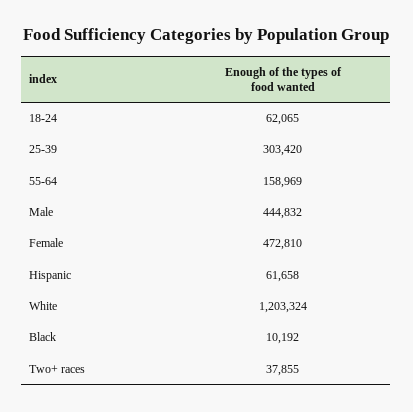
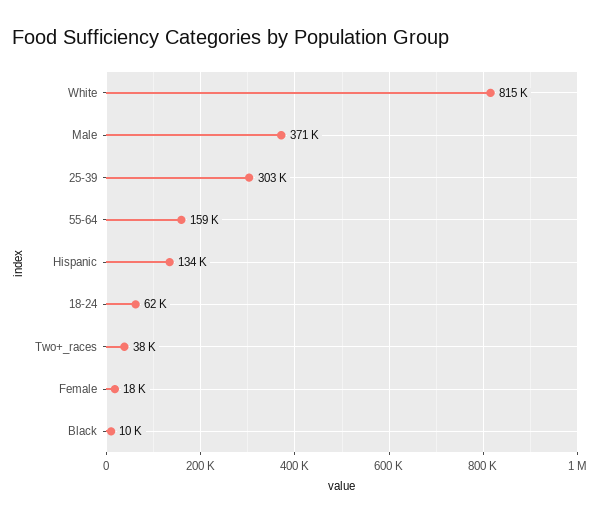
  {
    "18-24": 62065,
    "25-39": 303420,
    "55-64": 158969,
-   "Male": 444832,
+   "Male": 371000,
-   "Female": 472810,
+   "Female": 18000,
-   "Hispanic": 61658,
+   "Hispanic": 134000,
-   "White": 1203324,
+   "White": 815000,
    "Black": 10192,
    "Two+ races": 37855
  }

